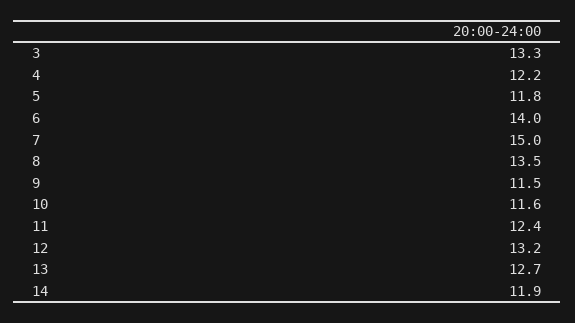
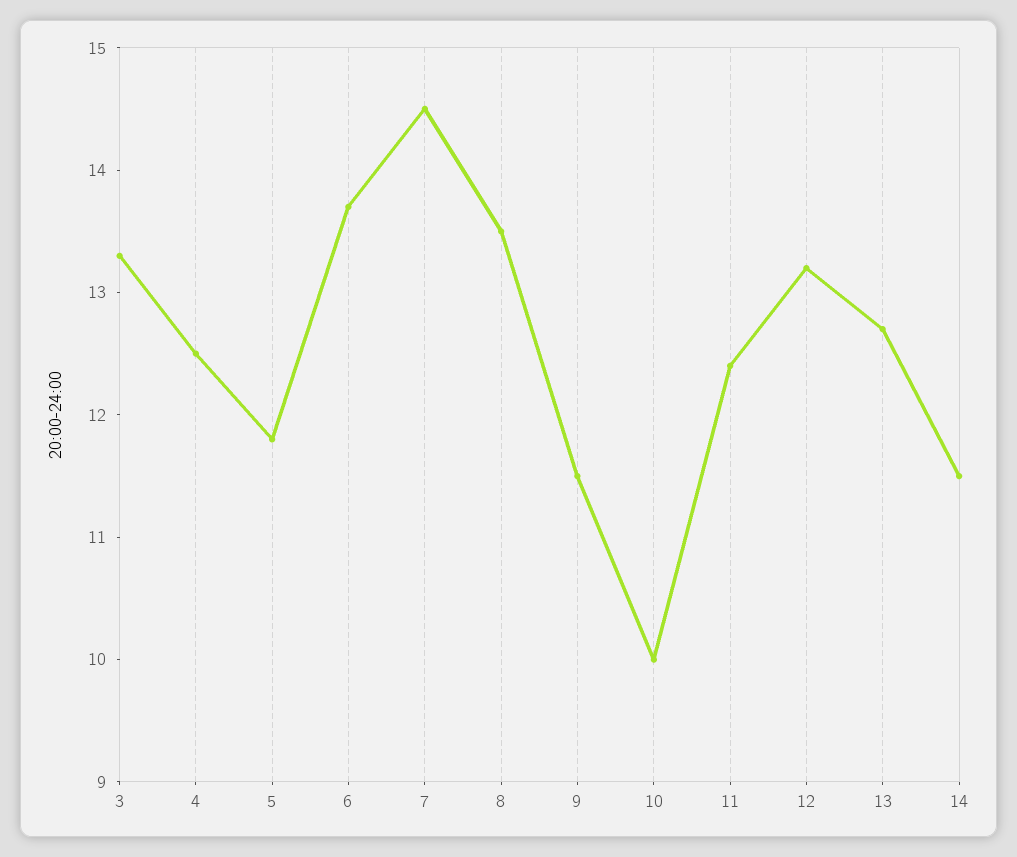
  {
    "3": 13.3,
-   "4": 12.2,
+   "4": 12.5,
    "5": 11.8,
-   "6": 14,
+   "6": 13.7,
-   "7": 15,
+   "7": 14.5,
    "8": 13.5,
    "9": 11.5,
-   "10": 11.6,
+   "10": 10,
    "11": 12.4,
    "12": 13.2,
    "13": 12.7,
-   "14": 11.9
+   "14": 11.5
  }

